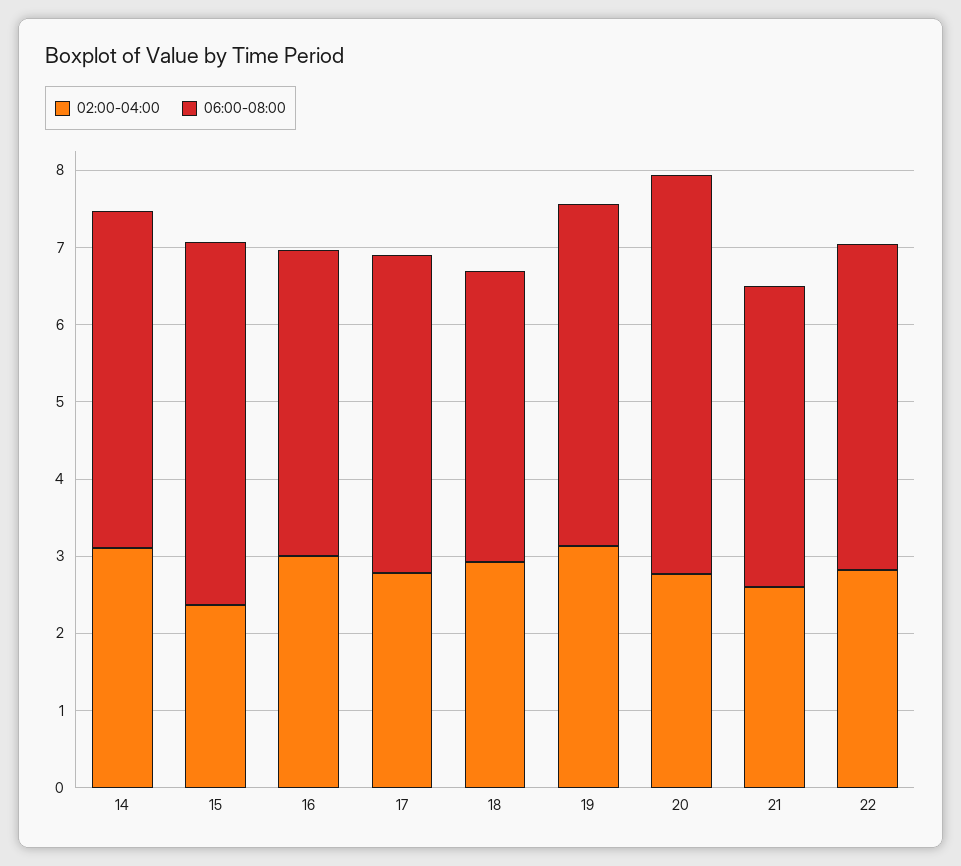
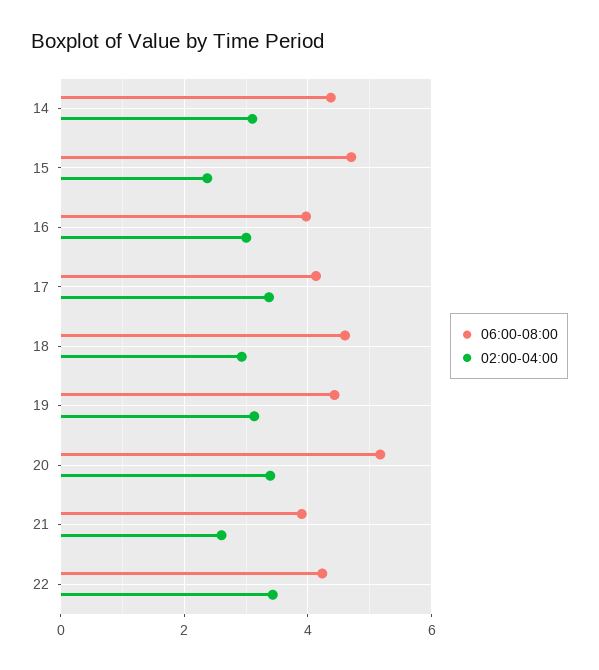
  {
    "02:00-04:00": {
      "14": 3.2,
      "15": 2.4,
      "16": 3,
-     "17": 2.8,
+     "17": 3.4,
      "18": 3,
      "19": 3.2,
-     "20": 2.8,
+     "20": 3.4,
      "21": 2.6,
-     "22": 2.8
+     "22": 3.4
    },
    "06:00-08:00": {
      "14": 4.4,
      "15": 4.8,
      "16": 4,
      "17": 4.2,
-     "18": 3.8,
+     "18": 4.6,
      "19": 4.4,
      "20": 5.2,
      "21": 4,
      "22": 4.2
    }
  }

